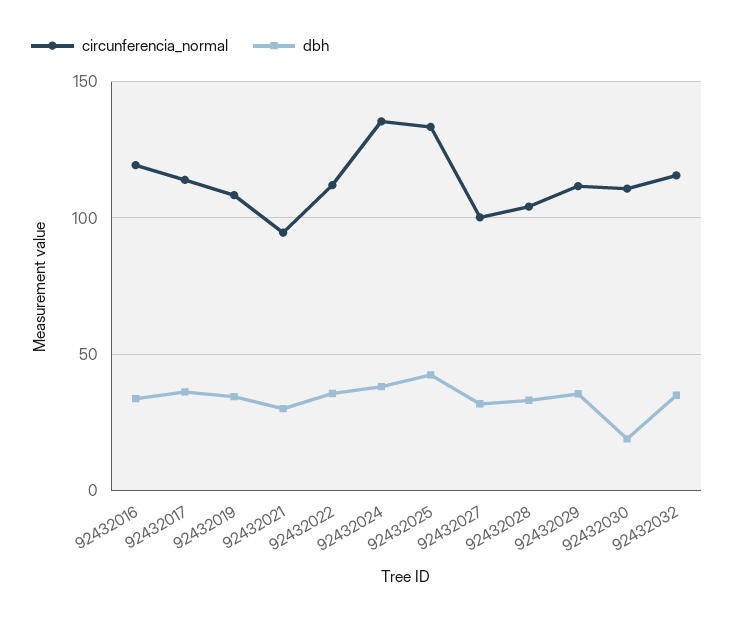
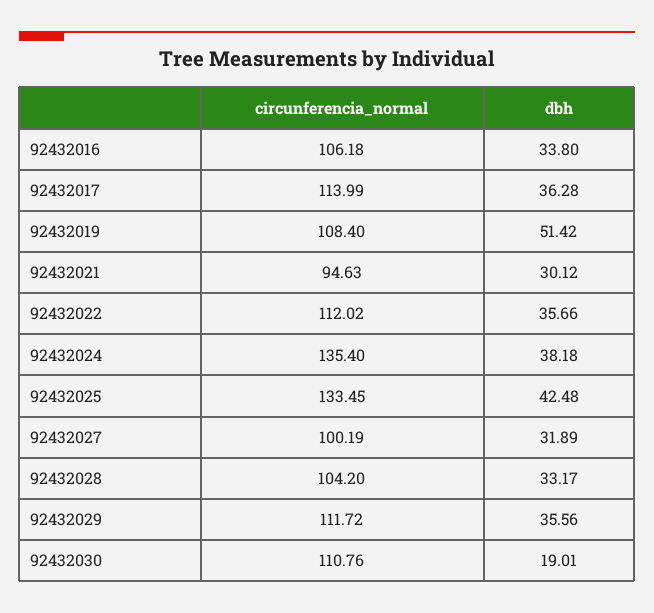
  {
    "circunferencia_normal": {
-     "92432016": 120,
+     "92432016": 106.18,
      "92432017": 113.99,
      "92432019": 108.4,
      "92432021": 94.63,
      "92432022": 112.02,
      "92432024": 135.4,
      "92432025": 133.45,
      "92432027": 100.19,
      "92432028": 104.2,
      "92432029": 111.72,
-     "92432030": 110.76,
+     "92432030": 110.76
-     "92432032": 115
    },
    "dbh": {
      "92432016": 33.8,
      "92432017": 36.28,
-     "92432019": 35,
+     "92432019": 51.42,
      "92432021": 30.12,
      "92432022": 35.66,
      "92432024": 38.18,
      "92432025": 42.48,
      "92432027": 31.89,
      "92432028": 33.17,
      "92432029": 35.56,
-     "92432030": 19.01,
+     "92432030": 19.01
-     "92432032": 35
    }
  }

